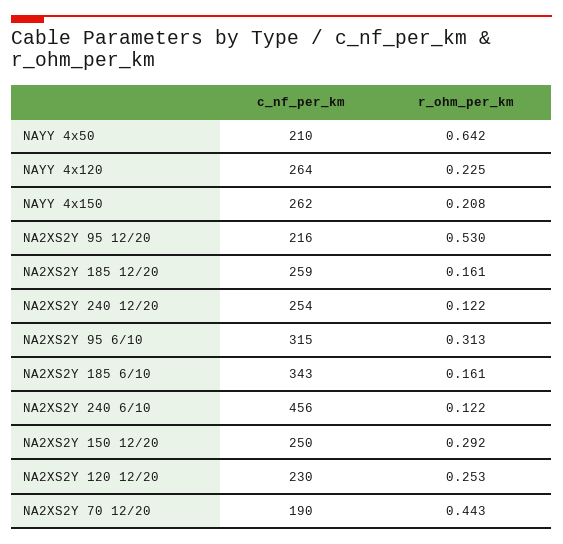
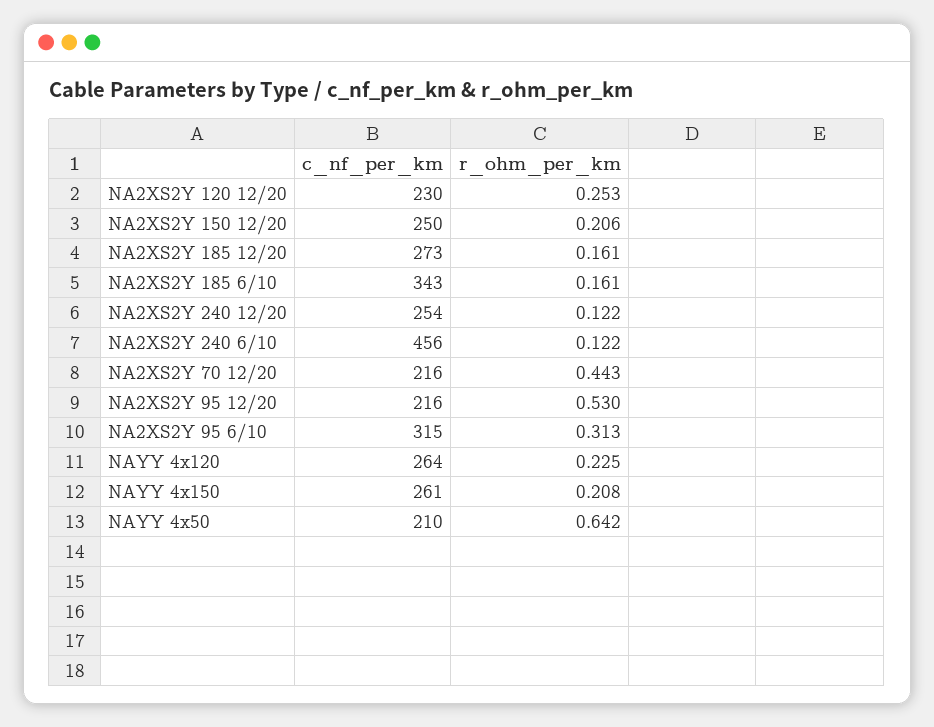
  {
    "c_nf_per_km": {
      "NAYY 4x50": 210,
      "NAYY 4x120": 264,
-     "NAYY 4x150": 262,
+     "NAYY 4x150": 261,
      "NA2XS2Y 95 12/20": 216,
-     "NA2XS2Y 185 12/20": 259,
+     "NA2XS2Y 185 12/20": 273,
      "NA2XS2Y 240 12/20": 254,
      "NA2XS2Y 95 6/10": 315,
      "NA2XS2Y 185 6/10": 343,
      "NA2XS2Y 240 6/10": 456,
      "NA2XS2Y 150 12/20": 250,
      "NA2XS2Y 120 12/20": 230,
-     "NA2XS2Y 70 12/20": 190
+     "NA2XS2Y 70 12/20": 216
    },
    "r_ohm_per_km": {
      "NAYY 4x50": 0.642,
      "NAYY 4x120": 0.225,
      "NAYY 4x150": 0.208,
      "NA2XS2Y 95 12/20": 0.53,
      "NA2XS2Y 185 12/20": 0.161,
      "NA2XS2Y 240 12/20": 0.122,
      "NA2XS2Y 95 6/10": 0.313,
      "NA2XS2Y 185 6/10": 0.161,
      "NA2XS2Y 240 6/10": 0.122,
-     "NA2XS2Y 150 12/20": 0.292,
+     "NA2XS2Y 150 12/20": 0.206,
      "NA2XS2Y 120 12/20": 0.253,
      "NA2XS2Y 70 12/20": 0.443
    }
  }

